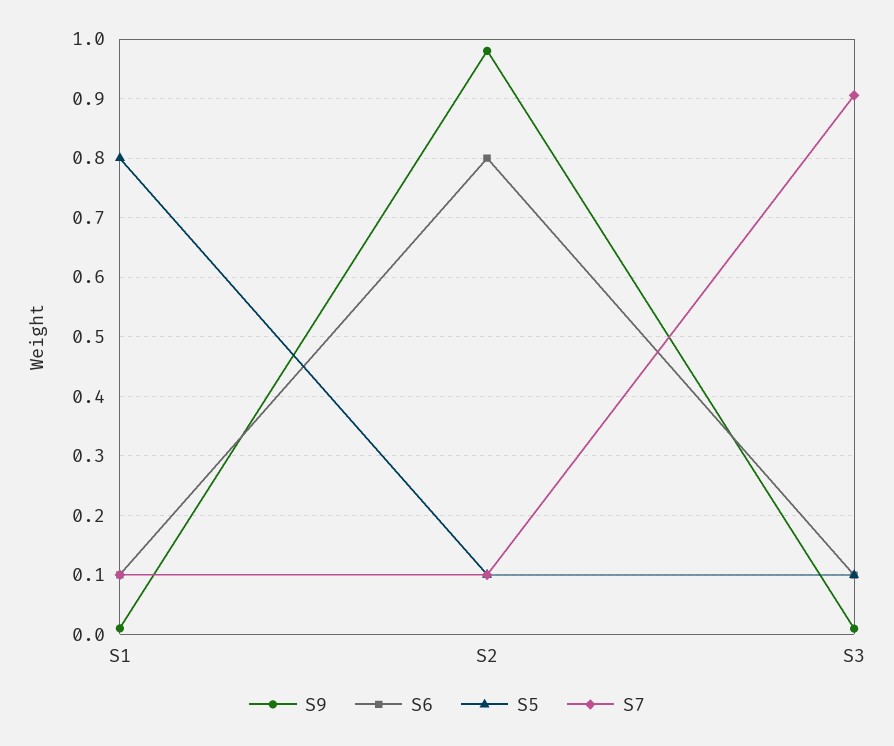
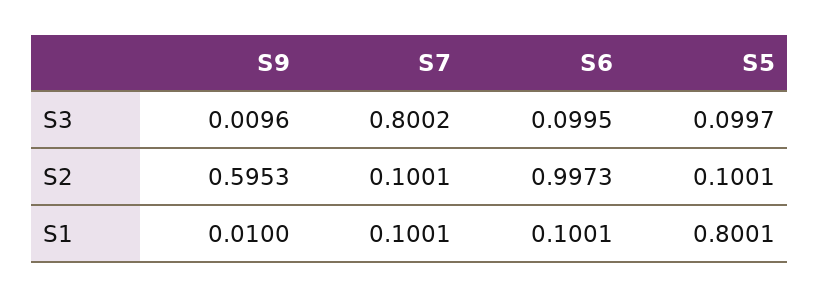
  {
    "S9": {
      "S1": 0.01,
-     "S2": 0.98,
+     "S2": 0.5953,
      "S3": 0.0096
    },
    "S6": {
      "S1": 0.1001,
-     "S2": 0.8,
+     "S2": 0.9973,
      "S3": 0.0995
    },
    "S5": {
      "S1": 0.8001,
      "S2": 0.1001,
      "S3": 0.0997
    },
    "S7": {
      "S1": 0.1001,
      "S2": 0.1001,
-     "S3": 0.9
+     "S3": 0.8002
    }
  }

